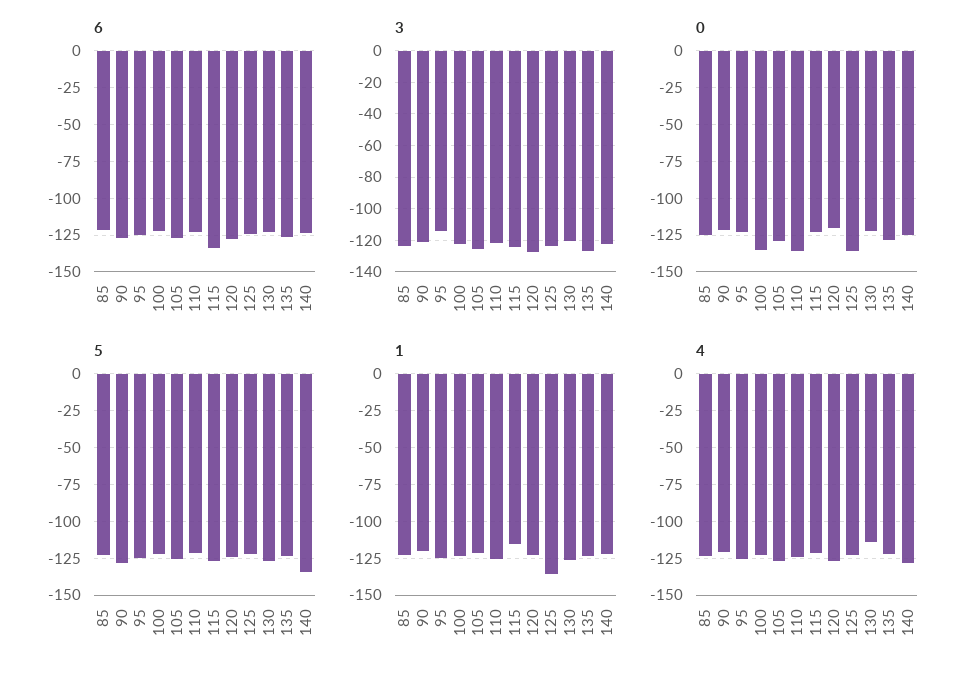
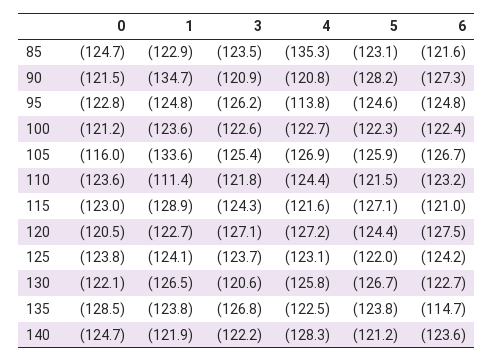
  {
    "6": {
      "85": -121.6,
      "90": -127.3,
      "95": -124.8,
      "100": -122.4,
      "105": -126.7,
      "110": -123.2,
-     "115": -135,
+     "115": -121,
      "120": -127.5,
      "125": -124.2,
      "130": -122.7,
-     "135": -125,
+     "135": -114.7,
      "140": -123.6
    },
    "3": {
      "85": -123.5,
      "90": -120.9,
-     "95": -115,
+     "95": -126.2,
      "100": -122.6,
      "105": -125.4,
      "110": -121.8,
      "115": -124.3,
      "120": -127.1,
      "125": -123.7,
      "130": -120.6,
      "135": -126.8,
      "140": -122.2
    },
    "0": {
      "85": -124.7,
      "90": -121.5,
      "95": -122.8,
-     "100": -135,
+     "100": -121.2,
-     "105": -130,
+     "105": -116,
-     "110": -135,
+     "110": -123.6,
      "115": -123,
      "120": -120.5,
-     "125": -135,
+     "125": -123.8,
      "130": -122.1,
      "135": -128.5,
      "140": -124.7
    },
    "5": {
      "85": -123.1,
      "90": -128.2,
      "95": -124.6,
      "100": -122.3,
      "105": -125.9,
      "110": -121.5,
      "115": -127.1,
      "120": -124.4,
      "125": -122,
      "130": -126.7,
      "135": -123.8,
-     "140": -135
+     "140": -121.2
    },
    "1": {
      "85": -122.9,
-     "90": -120,
+     "90": -134.7,
      "95": -124.8,
      "100": -123.6,
-     "105": -120,
+     "105": -133.6,
-     "110": -125,
+     "110": -111.4,
-     "115": -115,
+     "115": -128.9,
      "120": -122.7,
-     "125": -135,
+     "125": -124.1,
      "130": -126.5,
      "135": -123.8,
      "140": -121.9
    },
    "4": {
-     "85": -125,
+     "85": -135.3,
      "90": -120.8,
-     "95": -125,
+     "95": -113.8,
      "100": -122.7,
      "105": -126.9,
      "110": -124.4,
      "115": -121.6,
      "120": -127.2,
      "125": -123.1,
-     "130": -115,
+     "130": -125.8,
      "135": -122.5,
      "140": -128.3
    }
  }

